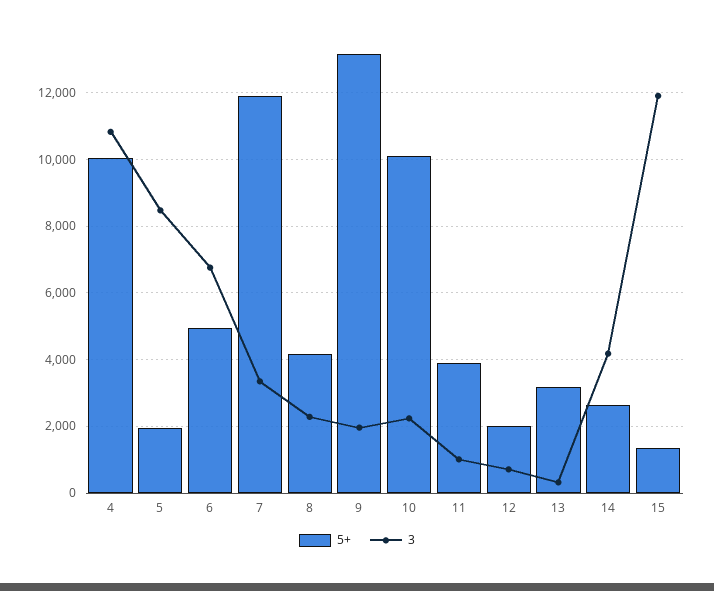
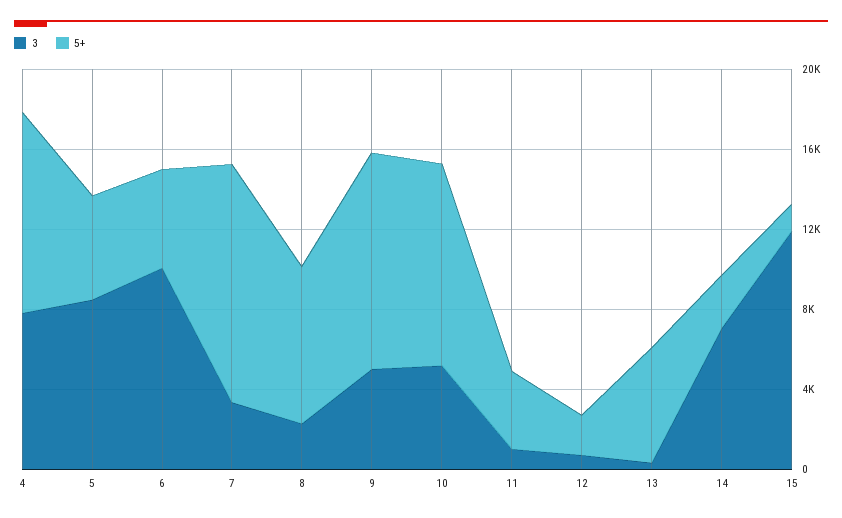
  {
    "5+": {
      "4": 10000,
-     "5": 2000,
+     "5": 5000,
      "6": 5000,
      "7": 12000,
-     "8": 4200,
+     "8": 8000,
-     "9": 13200,
+     "9": 11000,
      "10": 10000,
      "11": 4000,
      "12": 2000,
-     "13": 3200,
+     "13": 6000,
      "14": 2600,
      "15": 1400
    },
    "3": {
-     "4": 10800,
+     "4": 8000,
      "5": 8400,
-     "6": 6800,
+     "6": 10000,
      "7": 3400,
      "8": 2200,
-     "9": 2000,
+     "9": 5000,
-     "10": 2200,
+     "10": 5000,
      "11": 1000,
      "12": 800,
      "13": 400,
-     "14": 4200,
+     "14": 7000,
      "15": 12000
    }
  }

